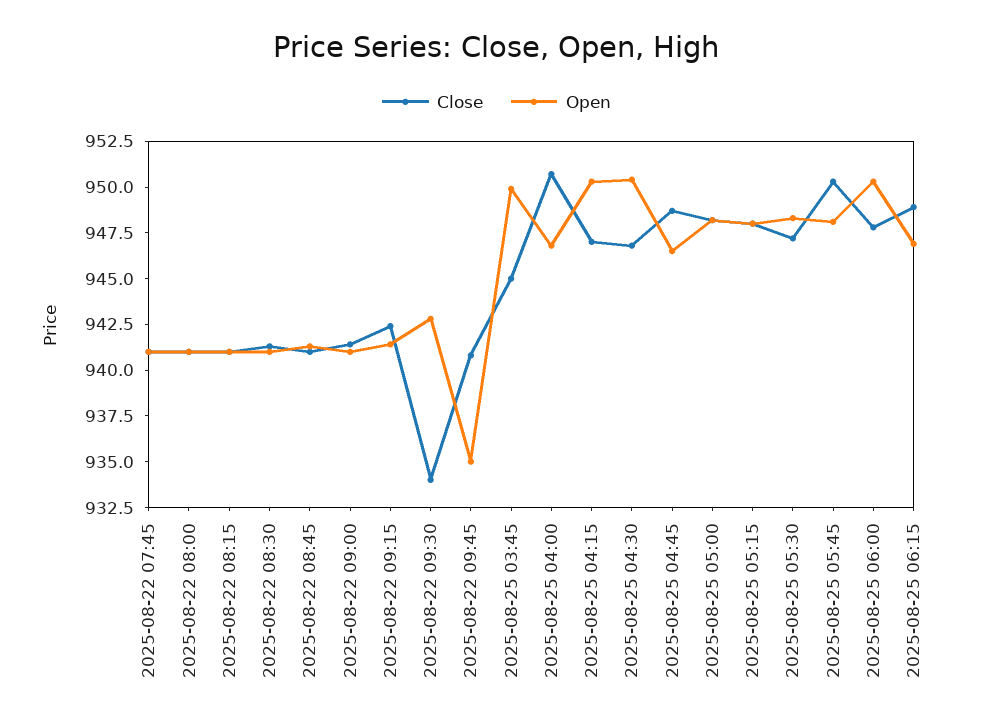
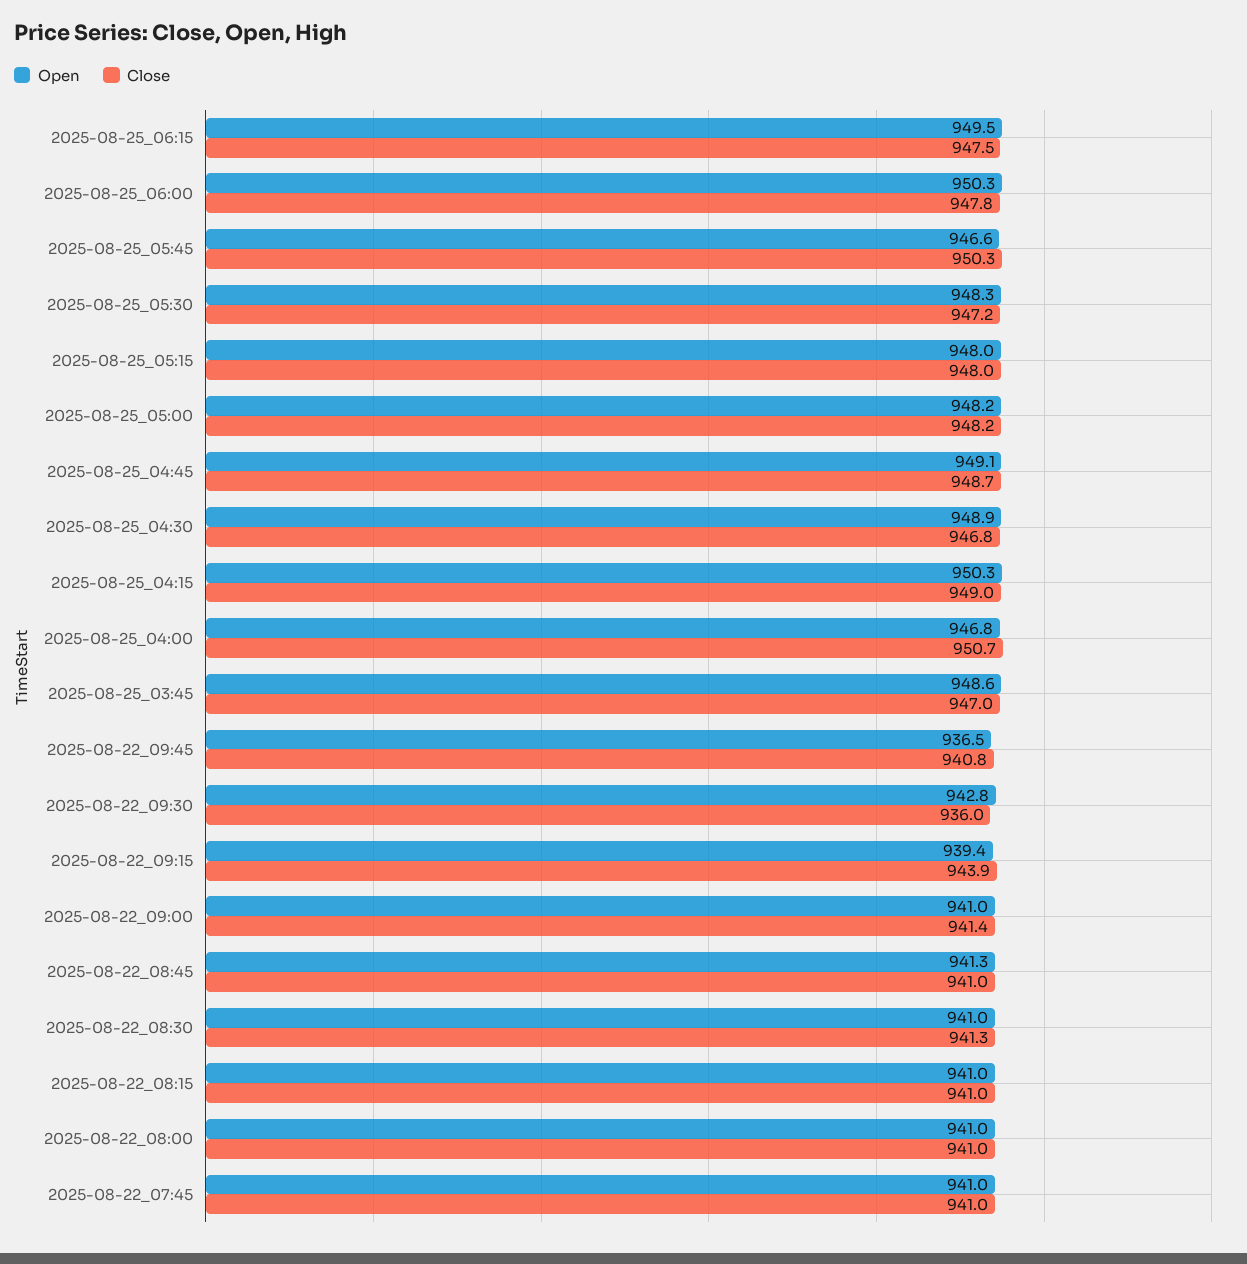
  {
    "Close": {
      "2025-08-22 07:45": 941,
      "2025-08-22 08:00": 941,
      "2025-08-22 08:15": 941,
      "2025-08-22 08:30": 941.3,
      "2025-08-22 08:45": 941,
      "2025-08-22 09:00": 941.4,
-     "2025-08-22 09:15": 942.5,
+     "2025-08-22 09:15": 943.9,
-     "2025-08-22 09:30": 934,
+     "2025-08-22 09:30": 936,
      "2025-08-22 09:45": 940.8,
-     "2025-08-25 03:45": 945,
+     "2025-08-25 03:45": 947,
      "2025-08-25 04:00": 950.7,
-     "2025-08-25 04:15": 947,
+     "2025-08-25 04:15": 949,
      "2025-08-25 04:30": 946.8,
      "2025-08-25 04:45": 948.7,
      "2025-08-25 05:00": 948.2,
      "2025-08-25 05:15": 948,
      "2025-08-25 05:30": 947.2,
      "2025-08-25 05:45": 950.3,
      "2025-08-25 06:00": 947.8,
-     "2025-08-25 06:15": 949
+     "2025-08-25 06:15": 947.5
    },
    "Open": {
      "2025-08-22 07:45": 941,
      "2025-08-22 08:00": 941,
      "2025-08-22 08:15": 941,
      "2025-08-22 08:30": 941,
      "2025-08-22 08:45": 941.3,
      "2025-08-22 09:00": 941,
-     "2025-08-22 09:15": 941.5,
+     "2025-08-22 09:15": 939.4,
      "2025-08-22 09:30": 942.8,
-     "2025-08-22 09:45": 935,
+     "2025-08-22 09:45": 936.5,
-     "2025-08-25 03:45": 950,
+     "2025-08-25 03:45": 948.6,
      "2025-08-25 04:00": 946.8,
      "2025-08-25 04:15": 950.3,
-     "2025-08-25 04:30": 950.5,
+     "2025-08-25 04:30": 948.9,
-     "2025-08-25 04:45": 946.5,
+     "2025-08-25 04:45": 949.1,
      "2025-08-25 05:00": 948.2,
      "2025-08-25 05:15": 948,
      "2025-08-25 05:30": 948.3,
-     "2025-08-25 05:45": 948,
+     "2025-08-25 05:45": 946.6,
      "2025-08-25 06:00": 950.3,
-     "2025-08-25 06:15": 947
+     "2025-08-25 06:15": 949.5
    }
  }

